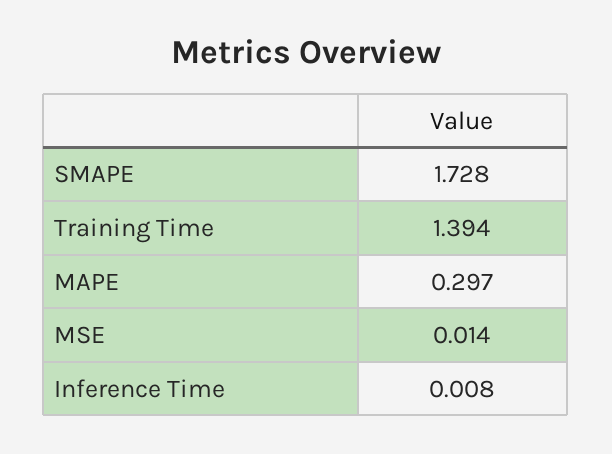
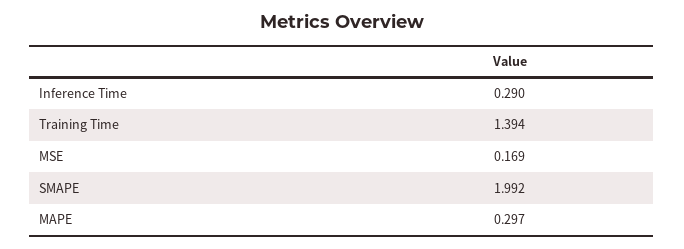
  {
-   "SMAPE": 1.728,
+   "SMAPE": 1.992,
    "Training Time": 1.394,
    "MAPE": 0.297,
-   "MSE": 0.014,
+   "MSE": 0.169,
-   "Inference Time": 0.008
+   "Inference Time": 0.29
  }

